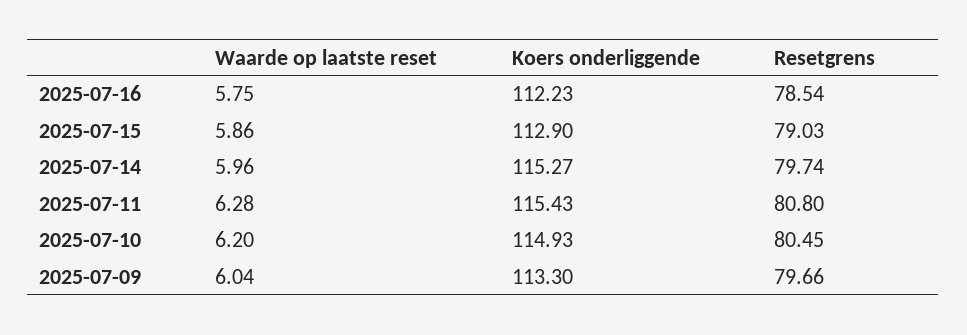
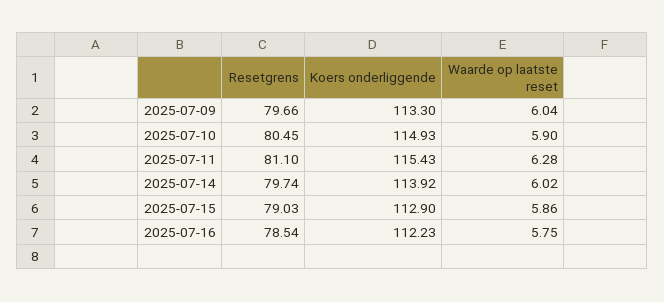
  {
    "Waarde op laatste reset": {
      "2025-07-16": 5.75,
      "2025-07-15": 5.86,
-     "2025-07-14": 5.96,
+     "2025-07-14": 6.02,
      "2025-07-11": 6.28,
-     "2025-07-10": 6.2,
+     "2025-07-10": 5.9,
      "2025-07-09": 6.04
    },
    "Koers onderliggende": {
      "2025-07-16": 112.23,
      "2025-07-15": 112.9,
-     "2025-07-14": 115.27,
+     "2025-07-14": 113.92,
      "2025-07-11": 115.43,
      "2025-07-10": 114.93,
      "2025-07-09": 113.3
    },
    "Resetgrens": {
      "2025-07-16": 78.54,
      "2025-07-15": 79.03,
      "2025-07-14": 79.74,
-     "2025-07-11": 80.8,
+     "2025-07-11": 81.1,
      "2025-07-10": 80.45,
      "2025-07-09": 79.66
    }
  }

